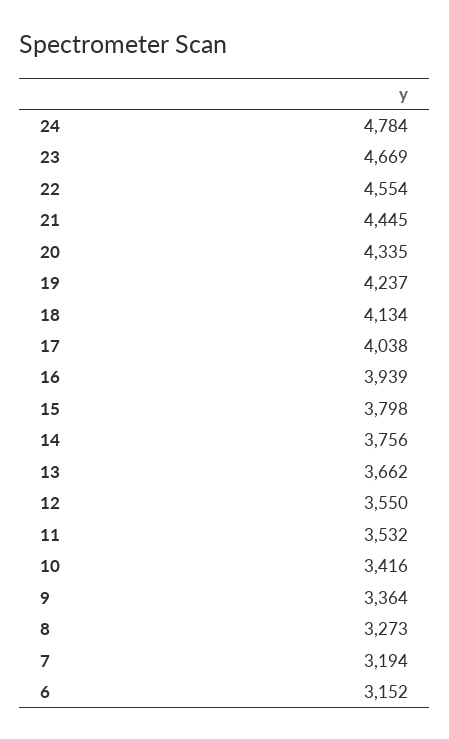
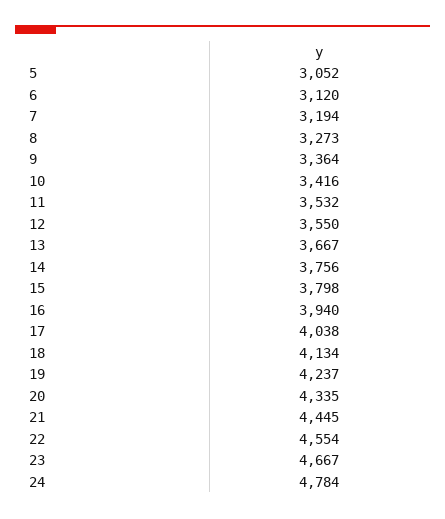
  {
    "24": 4784,
-   "23": 4669,
+   "23": 4667,
    "22": 4554,
    "21": 4445,
    "20": 4335,
    "19": 4237,
    "18": 4134,
    "17": 4038,
-   "16": 3939,
+   "16": 3940,
    "15": 3798,
    "14": 3756,
-   "13": 3662,
+   "13": 3667,
    "12": 3550,
    "11": 3532,
    "10": 3416,
    "9": 3364,
    "8": 3273,
    "7": 3194,
-   "6": 3152
+   "6": 3120,
+   "5": 3052
  }

